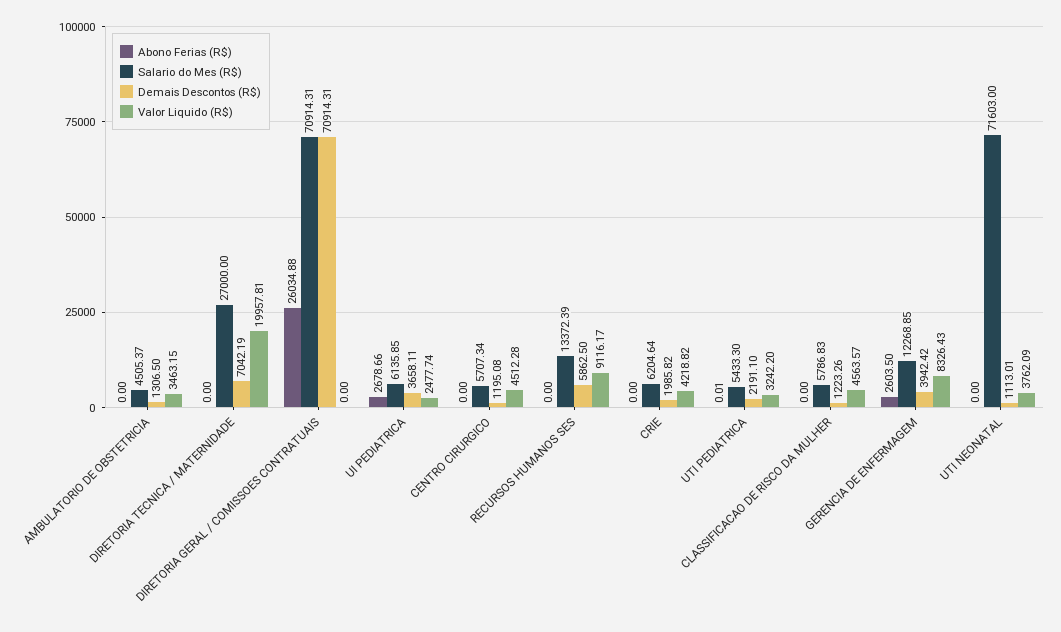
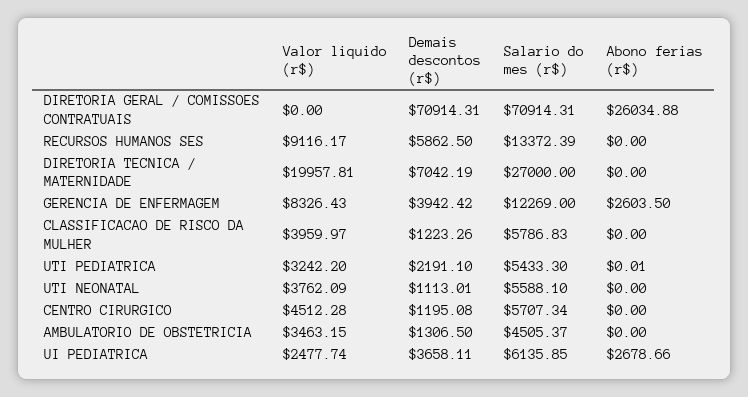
  {
    "Abono Ferias (R$)": {
      "AMBULATORIO DE OBSTETRICIA": 0,
      "DIRETORIA TECNICA / MATERNIDADE": 0,
      "DIRETORIA GERAL / COMISSOES CONTRATUAIS": 26034.88,
      "UI PEDIATRICA": 2678.66,
      "CENTRO CIRURGICO": 0,
      "RECURSOS HUMANOS SES": 0,
-     "CRIE": 0,
      "UTI PEDIATRICA": 0.01,
      "CLASSIFICACAO DE RISCO DA MULHER": 0,
      "GERENCIA DE ENFERMAGEM": 2603.5,
      "UTI NEONATAL": 0
    },
    "Salario do Mes (R$)": {
      "AMBULATORIO DE OBSTETRICIA": 4505.37,
      "DIRETORIA TECNICA / MATERNIDADE": 27000,
      "DIRETORIA GERAL / COMISSOES CONTRATUAIS": 70914.31,
      "UI PEDIATRICA": 6135.85,
      "CENTRO CIRURGICO": 5707.34,
      "RECURSOS HUMANOS SES": 13372.39,
-     "CRIE": 6204.64,
      "UTI PEDIATRICA": 5433.3,
      "CLASSIFICACAO DE RISCO DA MULHER": 5786.83,
-     "GERENCIA DE ENFERMAGEM": 12268.85,
+     "GERENCIA DE ENFERMAGEM": 12269,
-     "UTI NEONATAL": 71603
+     "UTI NEONATAL": 5588.1
    },
    "Demais Descontos (R$)": {
      "AMBULATORIO DE OBSTETRICIA": 1306.5,
      "DIRETORIA TECNICA / MATERNIDADE": 7042.19,
      "DIRETORIA GERAL / COMISSOES CONTRATUAIS": 70914.31,
      "UI PEDIATRICA": 3658.11,
      "CENTRO CIRURGICO": 1195.08,
      "RECURSOS HUMANOS SES": 5862.5,
-     "CRIE": 1985.82,
      "UTI PEDIATRICA": 2191.1,
      "CLASSIFICACAO DE RISCO DA MULHER": 1223.26,
      "GERENCIA DE ENFERMAGEM": 3942.42,
      "UTI NEONATAL": 1113.01
    },
    "Valor Liquido (R$)": {
      "AMBULATORIO DE OBSTETRICIA": 3463.15,
      "DIRETORIA TECNICA / MATERNIDADE": 19957.81,
      "DIRETORIA GERAL / COMISSOES CONTRATUAIS": 0,
      "UI PEDIATRICA": 2477.74,
      "CENTRO CIRURGICO": 4512.28,
      "RECURSOS HUMANOS SES": 9116.17,
-     "CRIE": 4218.82,
      "UTI PEDIATRICA": 3242.2,
-     "CLASSIFICACAO DE RISCO DA MULHER": 4563.57,
+     "CLASSIFICACAO DE RISCO DA MULHER": 3959.97,
      "GERENCIA DE ENFERMAGEM": 8326.43,
      "UTI NEONATAL": 3762.09
    }
  }

